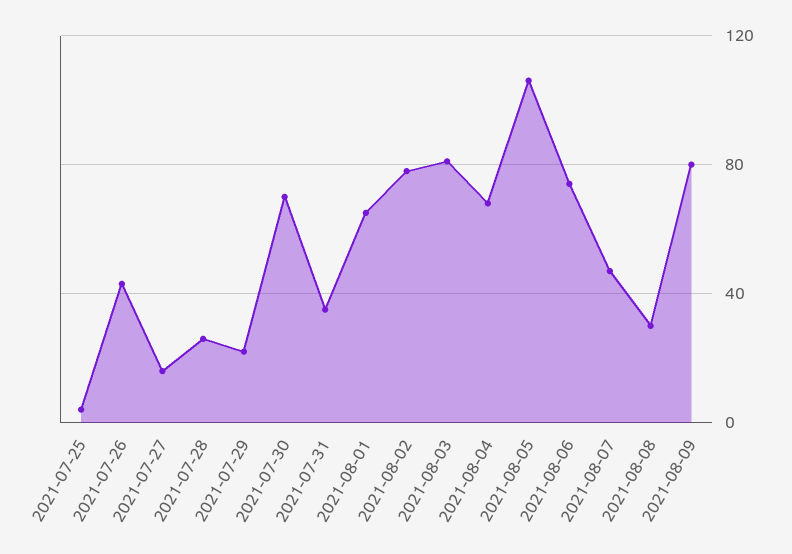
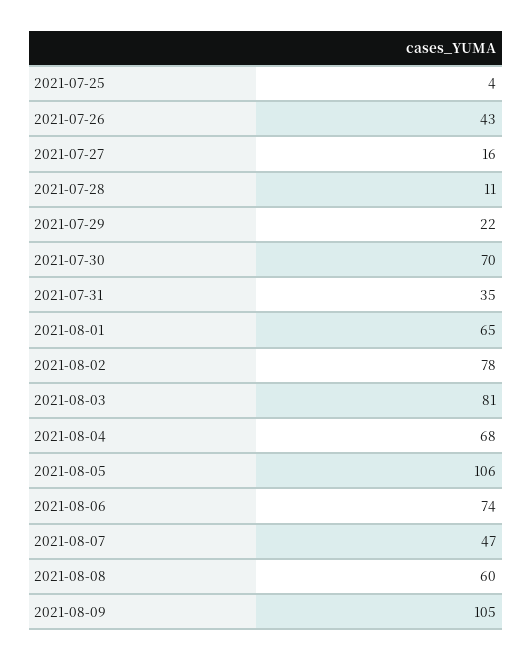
  {
    "2021-07-25": 4,
    "2021-07-26": 43,
    "2021-07-27": 16,
-   "2021-07-28": 25,
+   "2021-07-28": 11,
    "2021-07-29": 22,
    "2021-07-30": 70,
    "2021-07-31": 35,
    "2021-08-01": 65,
    "2021-08-02": 78,
    "2021-08-03": 81,
    "2021-08-04": 68,
    "2021-08-05": 106,
    "2021-08-06": 74,
    "2021-08-07": 47,
-   "2021-08-08": 30,
+   "2021-08-08": 60,
-   "2021-08-09": 80
+   "2021-08-09": 105
  }

